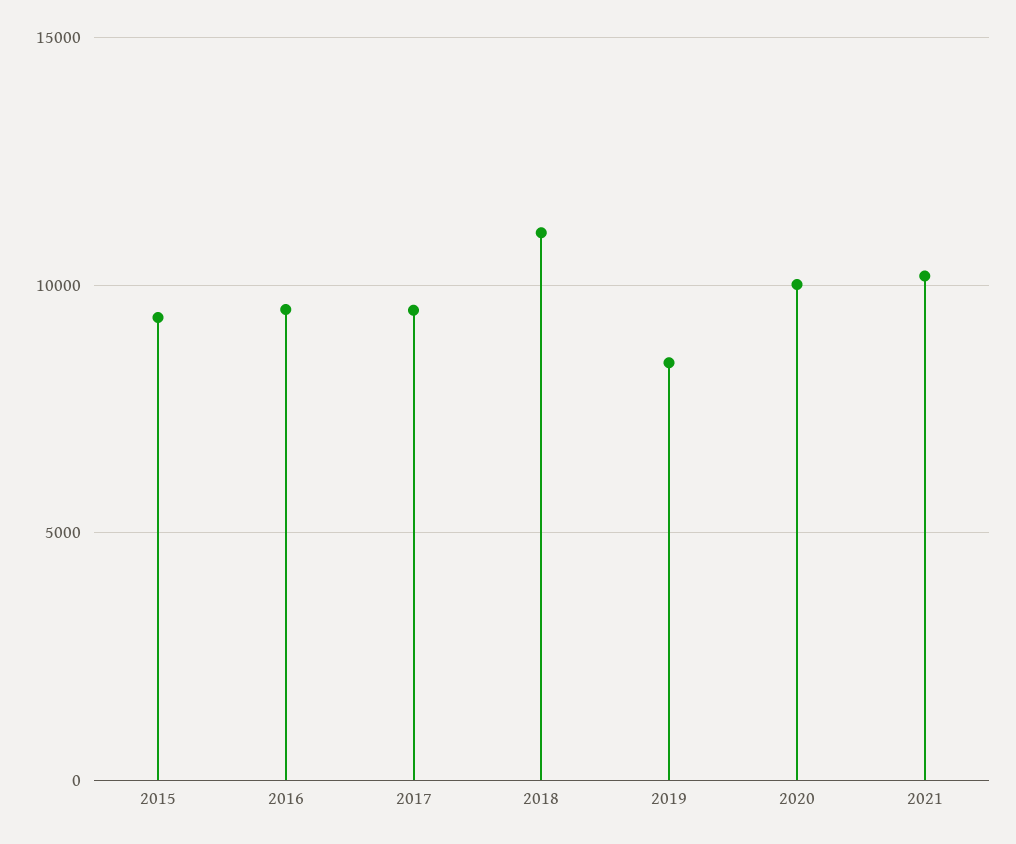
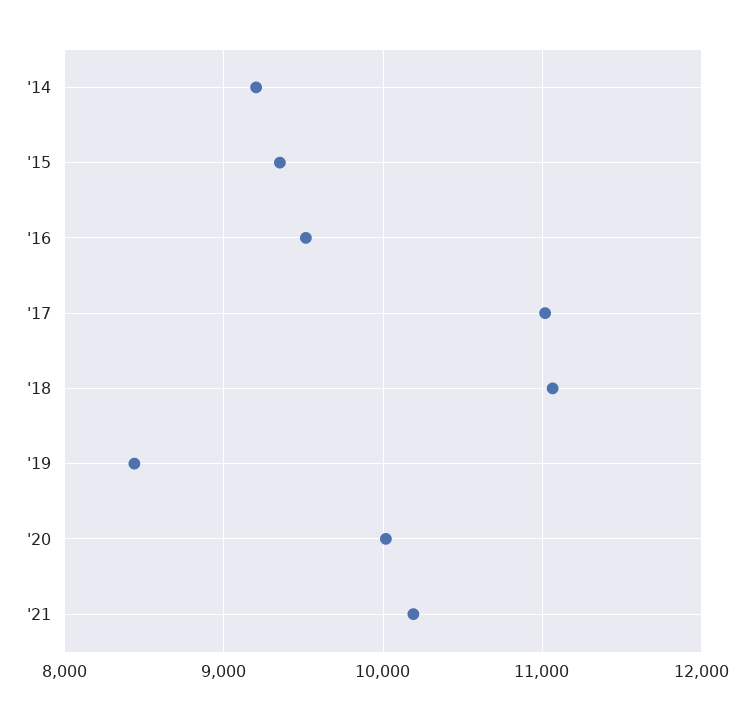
  {
    "2015": 9400,
    "2016": 9500,
-   "2017": 9500,
+   "2017": 11000,
    "2018": 11100,
    "2019": 8400,
    "2020": 10000,
-   "2021": 10200
+   "2021": 10200,
+   "'14": 9200
  }

